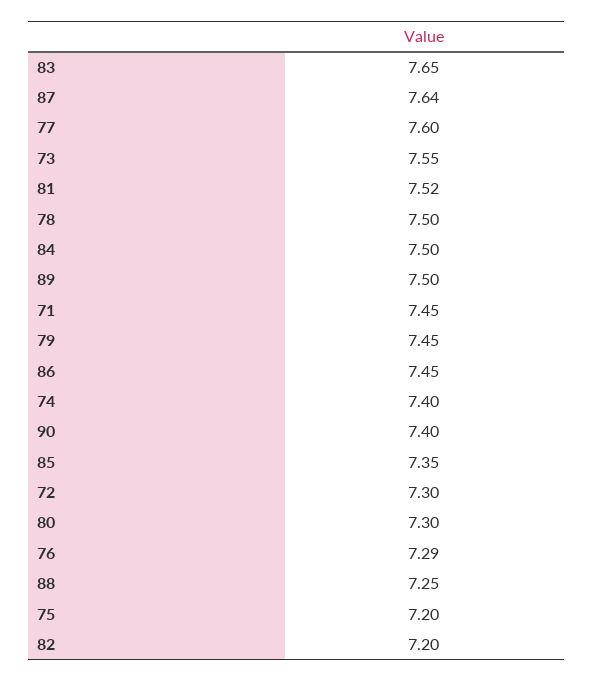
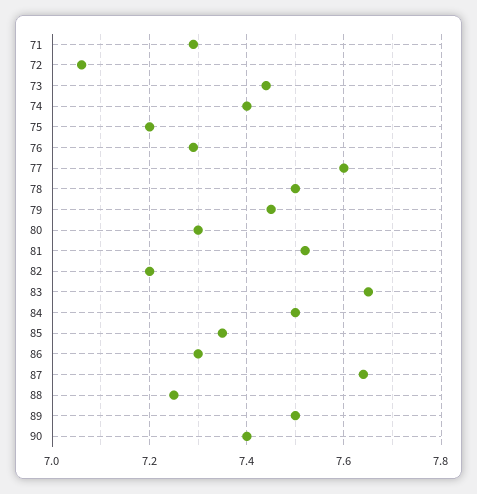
  {
    "83": 7.65,
    "87": 7.64,
    "77": 7.6,
-   "73": 7.55,
+   "73": 7.45,
    "81": 7.52,
    "78": 7.5,
    "84": 7.5,
    "89": 7.5,
-   "71": 7.45,
+   "71": 7.3,
    "79": 7.45,
-   "86": 7.45,
+   "86": 7.3,
    "74": 7.4,
    "90": 7.4,
    "85": 7.35,
-   "72": 7.3,
+   "72": 7.05,
    "80": 7.3,
    "76": 7.29,
    "88": 7.25,
    "75": 7.2,
    "82": 7.2
  }

